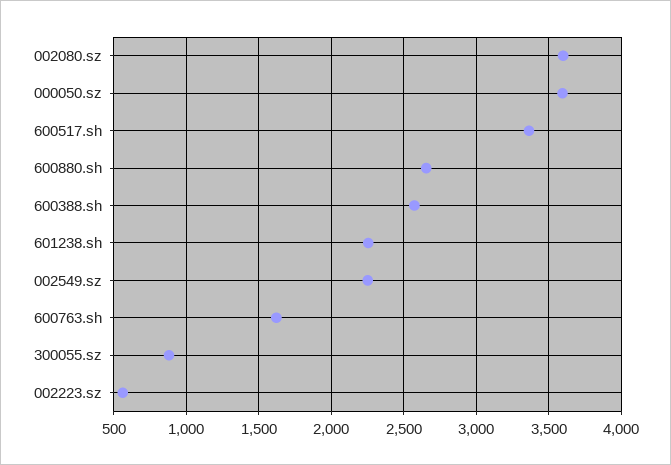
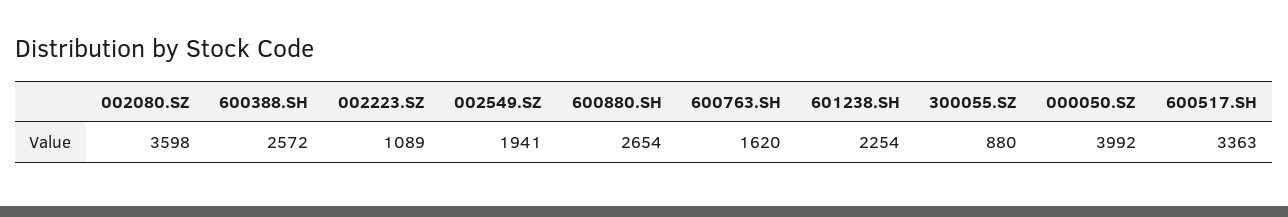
  {
    "002080.sz": 3598,
-   "000050.sz": 3600,
+   "000050.sz": 3992,
    "600517.sh": 3363,
    "600880.sh": 2654,
    "600388.sh": 2572,
    "601238.sh": 2254,
-   "002549.sz": 2250,
+   "002549.sz": 1941,
    "600763.sh": 1620,
    "300055.sz": 880,
-   "002223.sz": 550
+   "002223.sz": 1089
  }

